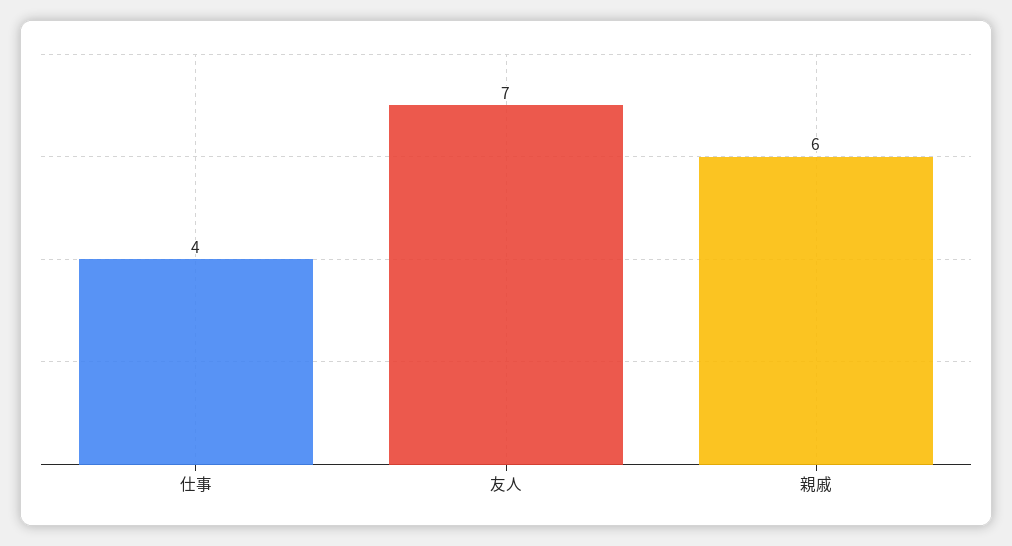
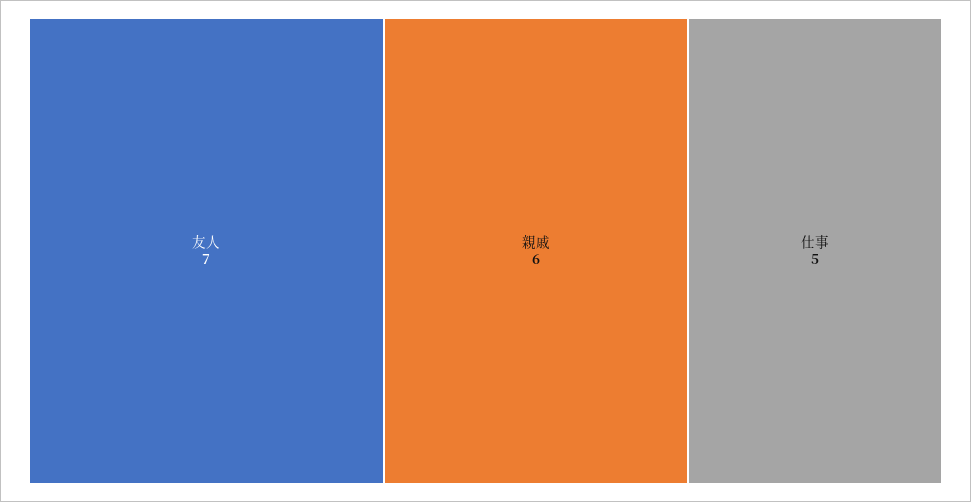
  {
-   "仕事": 4,
+   "仕事": 5,
    "友人": 7,
    "親戚": 6
  }

